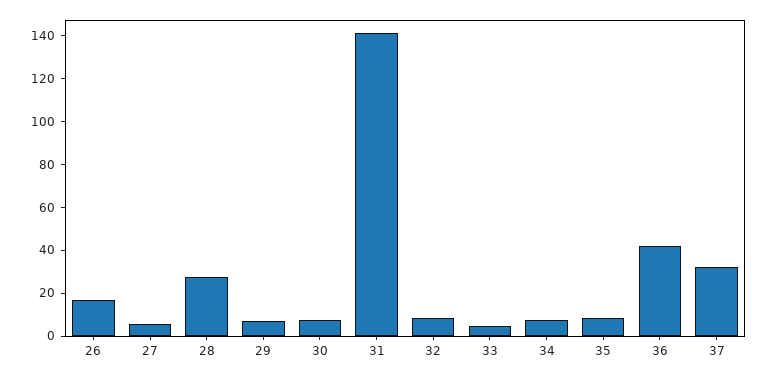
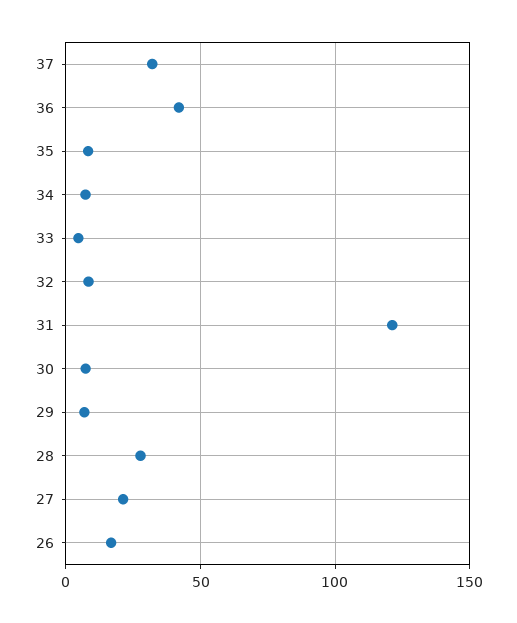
  {
    "26": 15,
-   "27": 5,
+   "27": 20,
    "28": 30,
    "29": 5,
    "30": 5,
-   "31": 140,
+   "31": 120,
    "32": 10,
    "33": 5,
    "34": 5,
    "35": 10,
    "36": 40,
    "37": 30
  }

